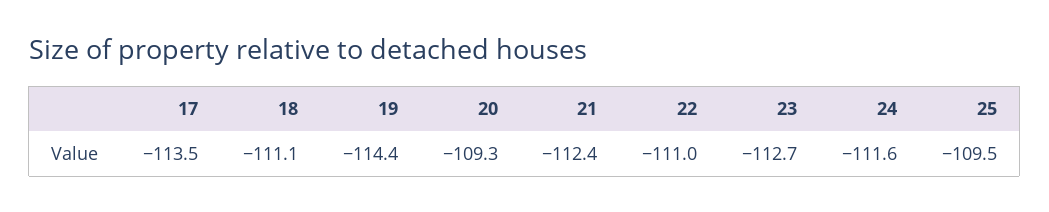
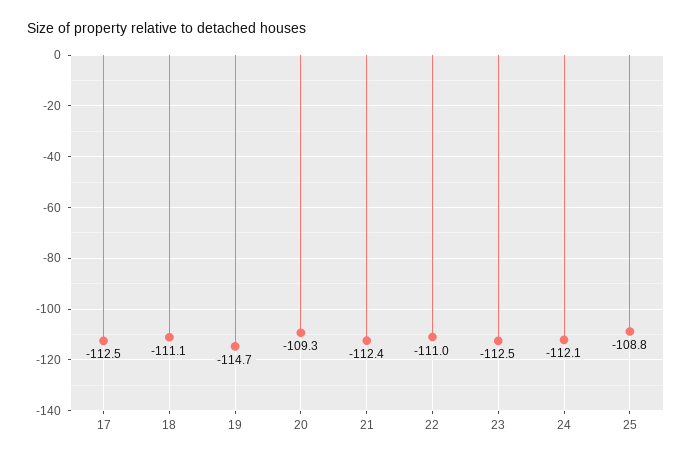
  {
-   "17": -113.5,
+   "17": -112.5,
    "18": -111.1,
-   "19": -114.4,
+   "19": -114.7,
    "20": -109.3,
    "21": -112.4,
    "22": -111,
-   "23": -112.7,
+   "23": -112.5,
-   "24": -111.6,
+   "24": -112.1,
-   "25": -109.5
+   "25": -108.8
  }

